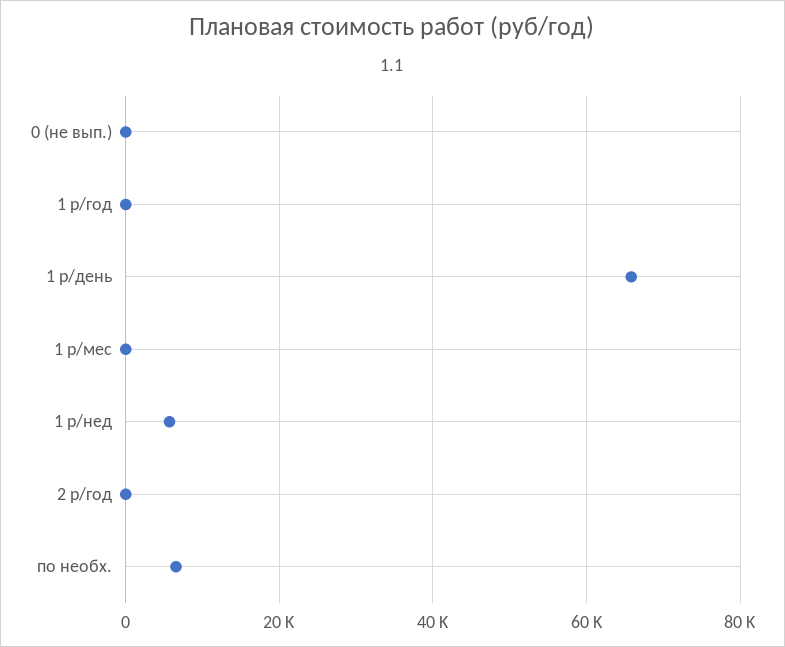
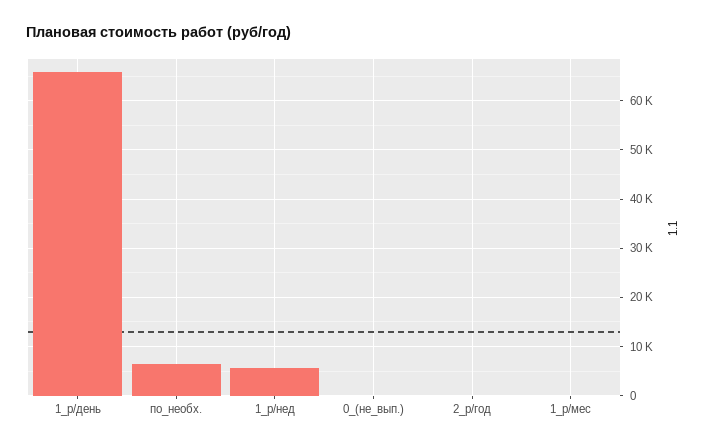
  {
    "0 (не вып.)": 0,
-   "1 р/год": 0,
    "1 р/день": 66000,
    "1 р/мес": 0,
    "1 р/нед": 6000,
    "2 р/год": 0,
    "по необх.": 6000
  }

